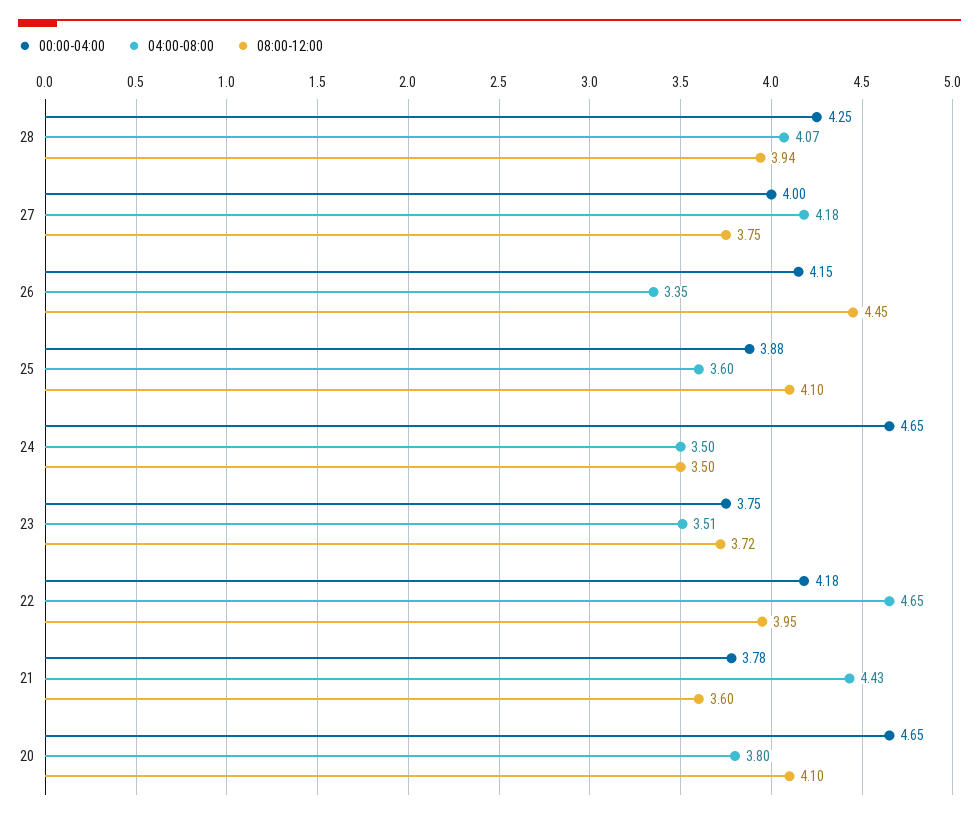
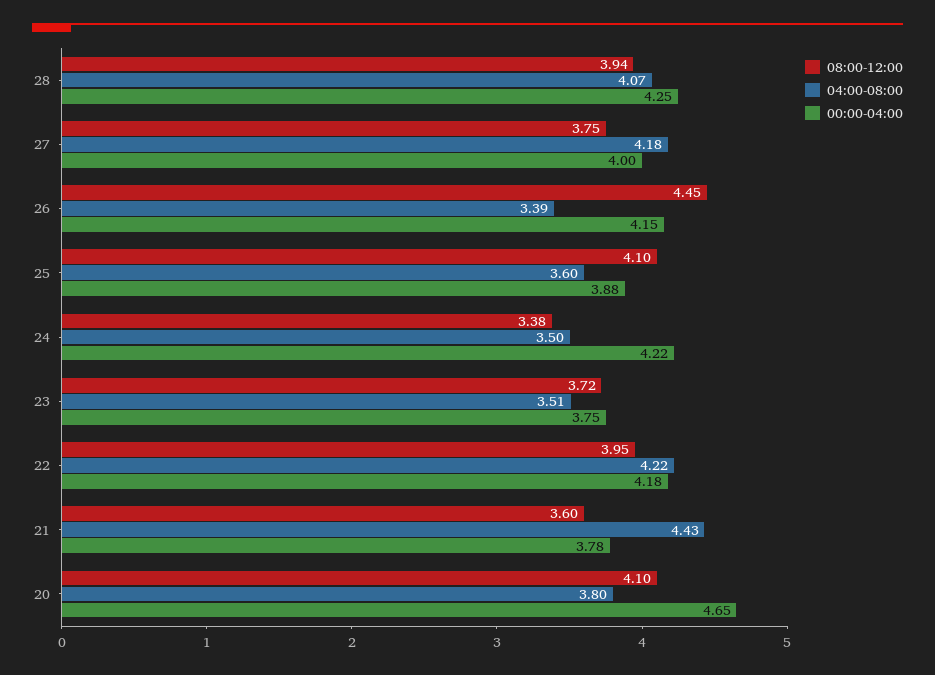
  {
    "00:00-04:00": {
      "28": 4.25,
      "27": 4,
      "26": 4.15,
      "25": 3.88,
-     "24": 4.65,
+     "24": 4.22,
      "23": 3.75,
      "22": 4.18,
      "21": 3.78,
      "20": 4.65
    },
    "04:00-08:00": {
      "28": 4.07,
      "27": 4.18,
-     "26": 3.35,
+     "26": 3.39,
      "25": 3.6,
      "24": 3.5,
      "23": 3.51,
-     "22": 4.65,
+     "22": 4.22,
      "21": 4.43,
      "20": 3.8
    },
    "08:00-12:00": {
      "28": 3.94,
      "27": 3.75,
      "26": 4.45,
      "25": 4.1,
-     "24": 3.5,
+     "24": 3.38,
      "23": 3.72,
      "22": 3.95,
      "21": 3.6,
      "20": 4.1
    }
  }

